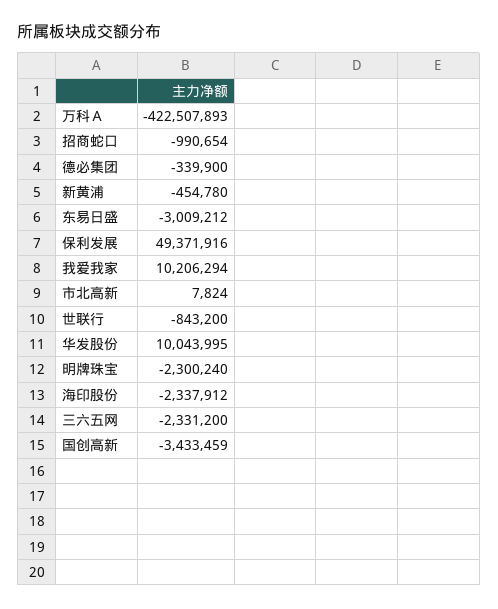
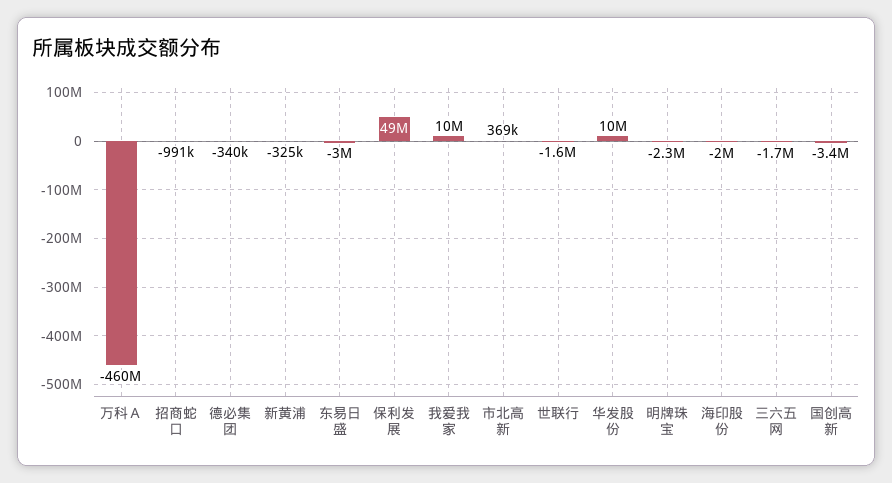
  {
-   "万科Ａ": -422507893,
+   "万科Ａ": -460000000,
    "招商蛇口": -990654,
    "德必集团": -339900,
-   "新黄浦": -454780,
+   "新黄浦": -325000,
    "东易日盛": -3009212,
    "保利发展": 49371916,
    "我爱我家": 10206294,
-   "市北高新": 7824,
+   "市北高新": 369000,
-   "世联行": -843200,
+   "世联行": -1600000,
    "华发股份": 10043995,
    "明牌珠宝": -2300240,
-   "海印股份": -2337912,
+   "海印股份": -2000000,
-   "三六五网": -2331200,
+   "三六五网": -1700000,
    "国创高新": -3433459
  }

